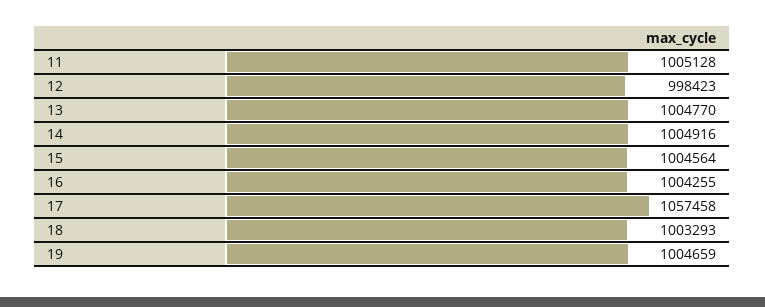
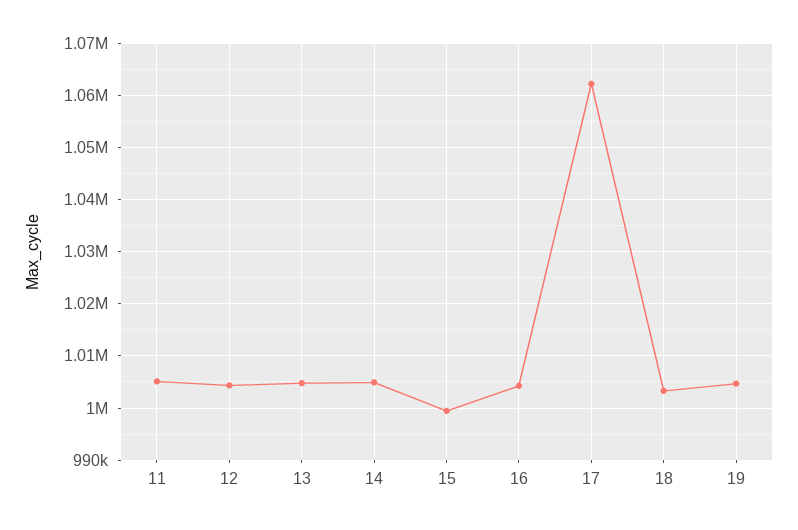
  {
    "11": 1005128,
-   "12": 998423,
+   "12": 1004000,
    "13": 1004770,
    "14": 1004916,
-   "15": 1004564,
+   "15": 1000000,
    "16": 1004255,
-   "17": 1057458,
+   "17": 1062000,
    "18": 1003293,
    "19": 1004659
  }

